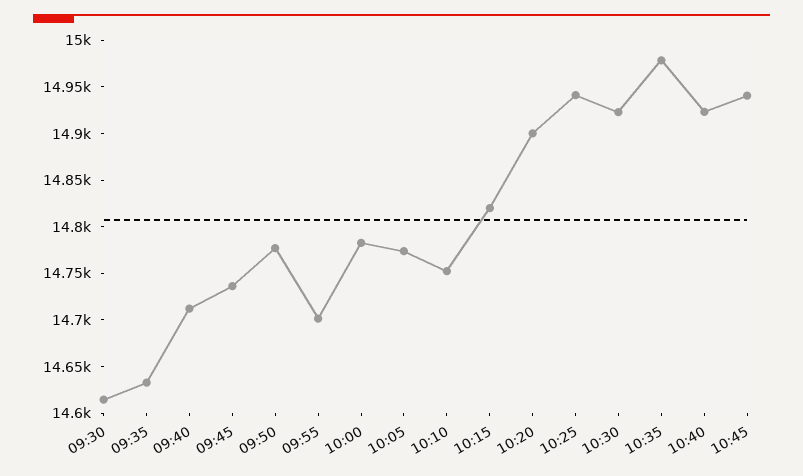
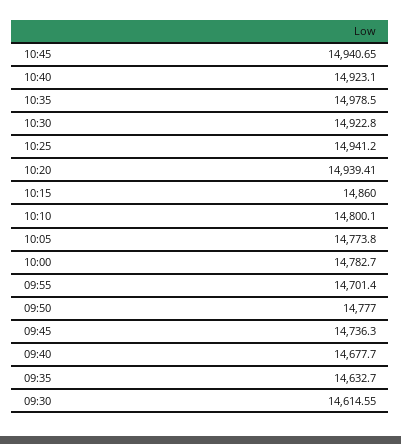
  {
    "09:30": 14614.55,
    "09:35": 14632.7,
-   "09:40": 14710,
+   "09:40": 14677.7,
    "09:45": 14736.3,
    "09:50": 14777,
    "09:55": 14701.4,
    "10:00": 14782.7,
    "10:05": 14773.8,
-   "10:10": 14750,
+   "10:10": 14800.1,
-   "10:15": 14820,
+   "10:15": 14860,
-   "10:20": 14900,
+   "10:20": 14939.41,
    "10:25": 14941.2,
    "10:30": 14922.8,
    "10:35": 14978.5,
    "10:40": 14923.1,
    "10:45": 14940.65
  }

